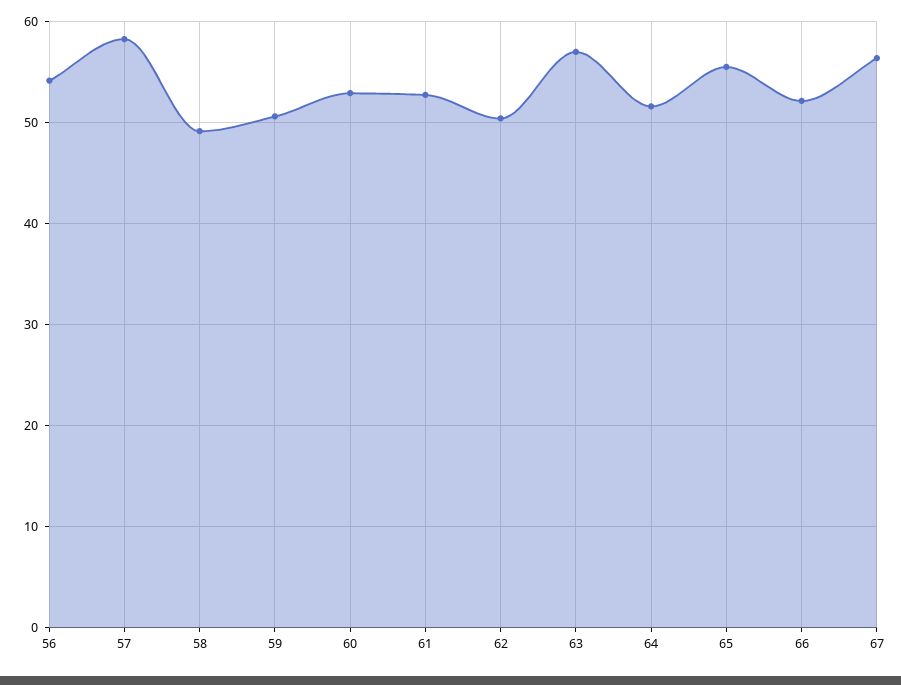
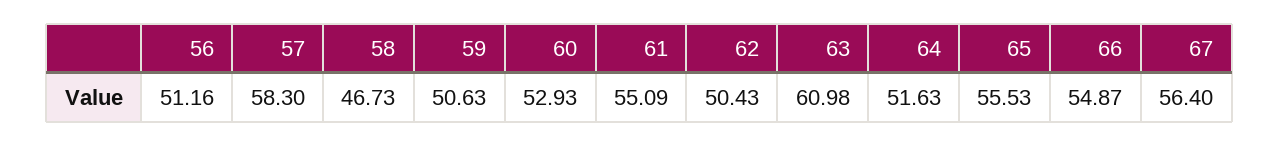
  {
-   "56": 54,
+   "56": 51.16,
    "57": 58.3,
-   "58": 49,
+   "58": 46.73,
    "59": 50.63,
    "60": 52.93,
-   "61": 53,
+   "61": 55.09,
    "62": 50.43,
-   "63": 57,
+   "63": 60.98,
    "64": 51.63,
    "65": 55.53,
-   "66": 52,
+   "66": 54.87,
    "67": 56.4
  }

